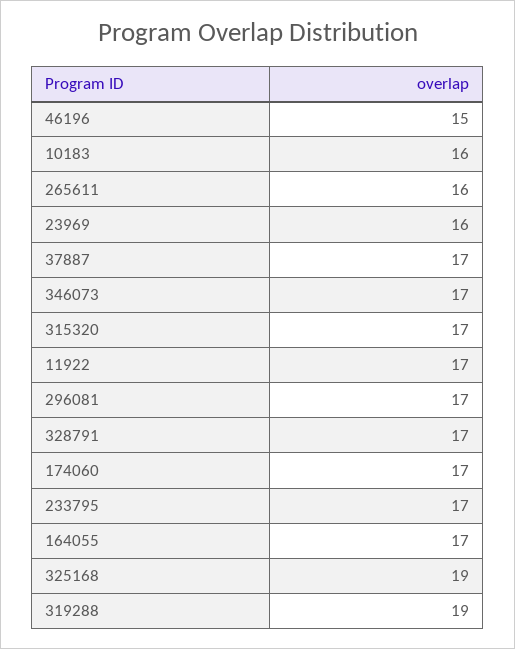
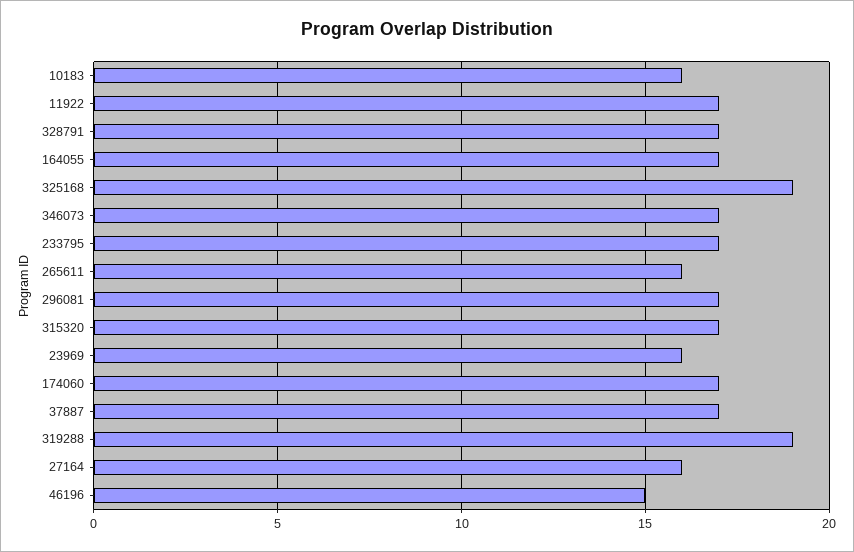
  {
    "46196": 15,
    "10183": 16,
    "265611": 16,
    "23969": 16,
    "37887": 17,
    "346073": 17,
    "315320": 17,
    "11922": 17,
    "296081": 17,
    "328791": 17,
    "174060": 17,
    "233795": 17,
    "164055": 17,
    "325168": 19,
-   "319288": 19
+   "319288": 19,
+   "27164": 16
  }

